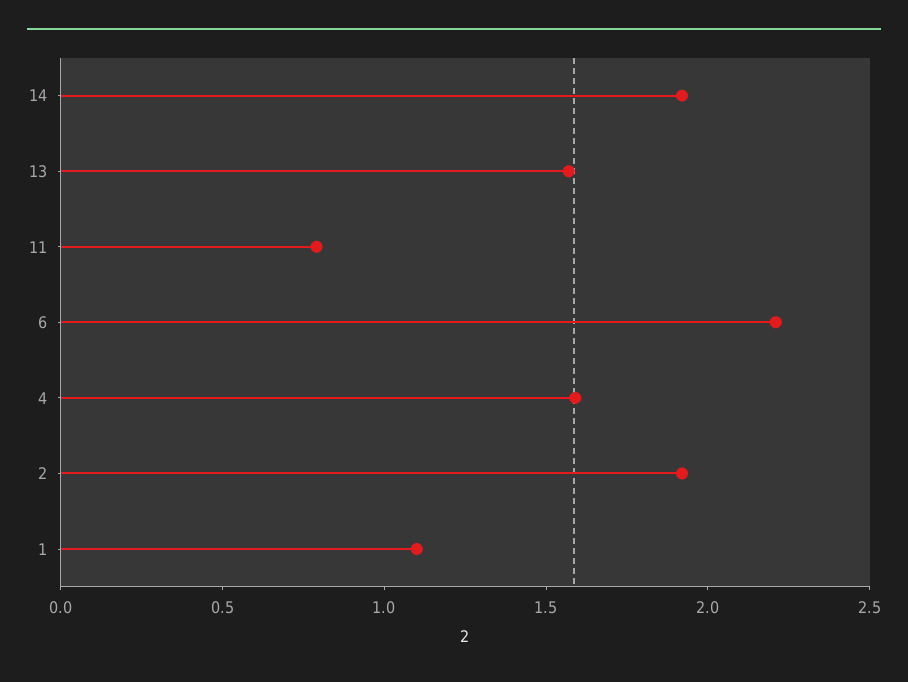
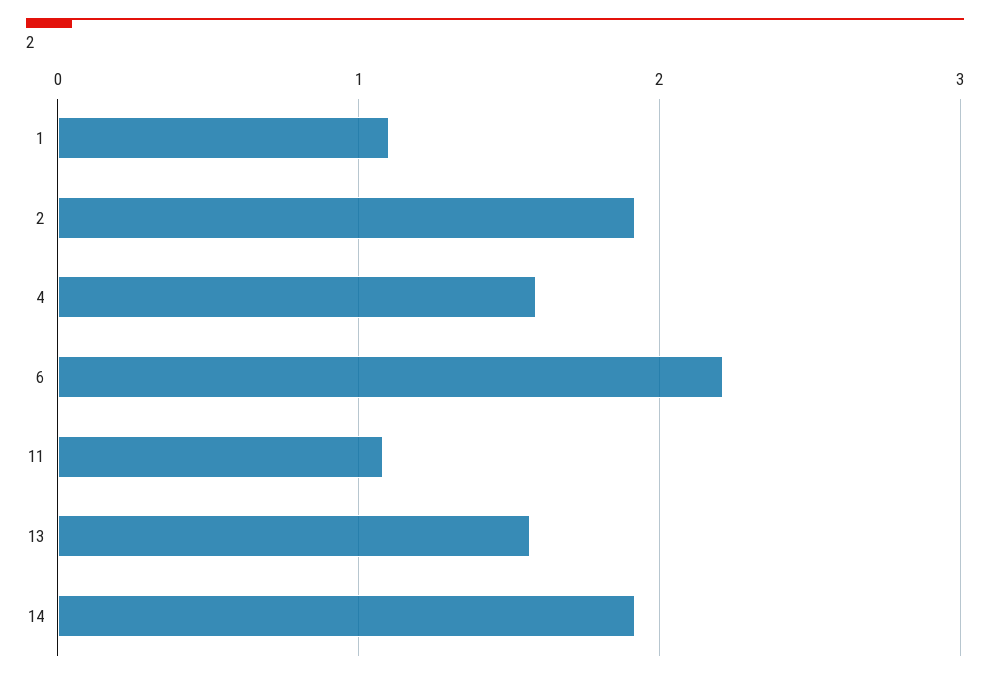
  {
    "14": 1.9,
    "13": 1.6,
-   "11": 0.8,
+   "11": 1.1,
    "6": 2.2,
    "4": 1.6,
    "2": 1.9,
    "1": 1.1
  }

